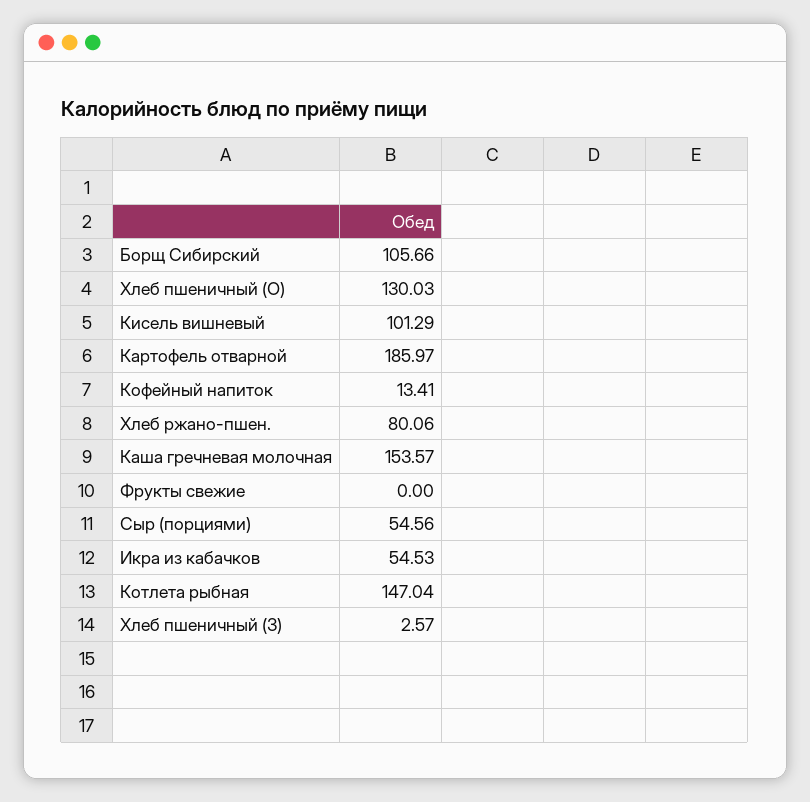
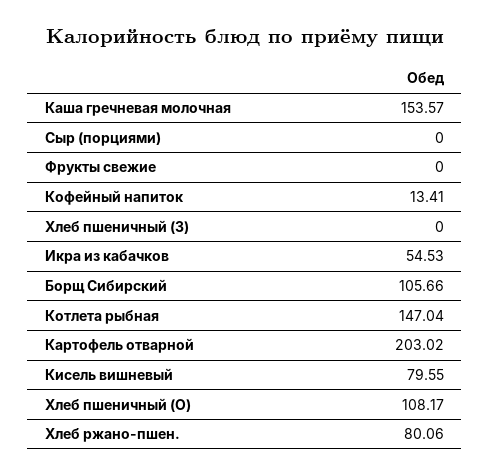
  {
    "Борщ Сибирский": 105.66,
-   "Хлеб пшеничный (О)": 130.03,
+   "Хлеб пшеничный (О)": 108.17,
-   "Кисель вишневый": 101.29,
+   "Кисель вишневый": 79.55,
-   "Картофель отварной": 185.97,
+   "Картофель отварной": 203.02,
    "Кофейный напиток": 13.41,
    "Хлеб ржано-пшен.": 80.06,
    "Каша гречневая молочная": 153.57,
    "Фрукты свежие": 0,
-   "Сыр (порциями)": 54.56,
+   "Сыр (порциями)": 0,
    "Икра из кабачков": 54.53,
    "Котлета рыбная": 147.04,
-   "Хлеб пшеничный (З)": 2.57
+   "Хлеб пшеничный (З)": 0
  }

